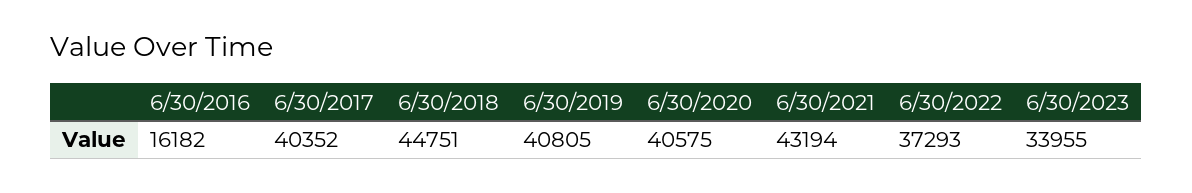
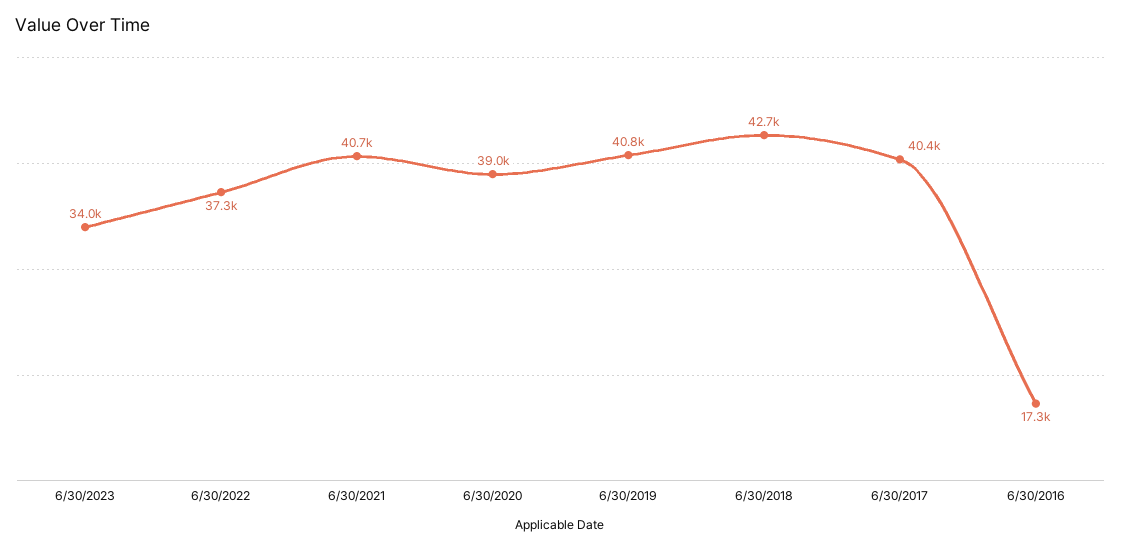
  {
-   "6/30/2016": 16182,
+   "6/30/2016": 17300,
    "6/30/2017": 40352,
-   "6/30/2018": 44751,
+   "6/30/2018": 42700,
    "6/30/2019": 40805,
-   "6/30/2020": 40575,
+   "6/30/2020": 39000,
-   "6/30/2021": 43194,
+   "6/30/2021": 40700,
    "6/30/2022": 37293,
    "6/30/2023": 33955
  }

